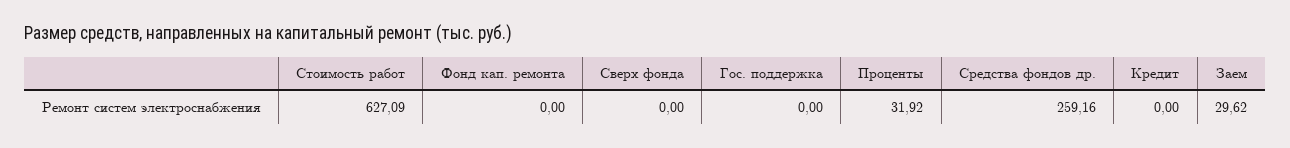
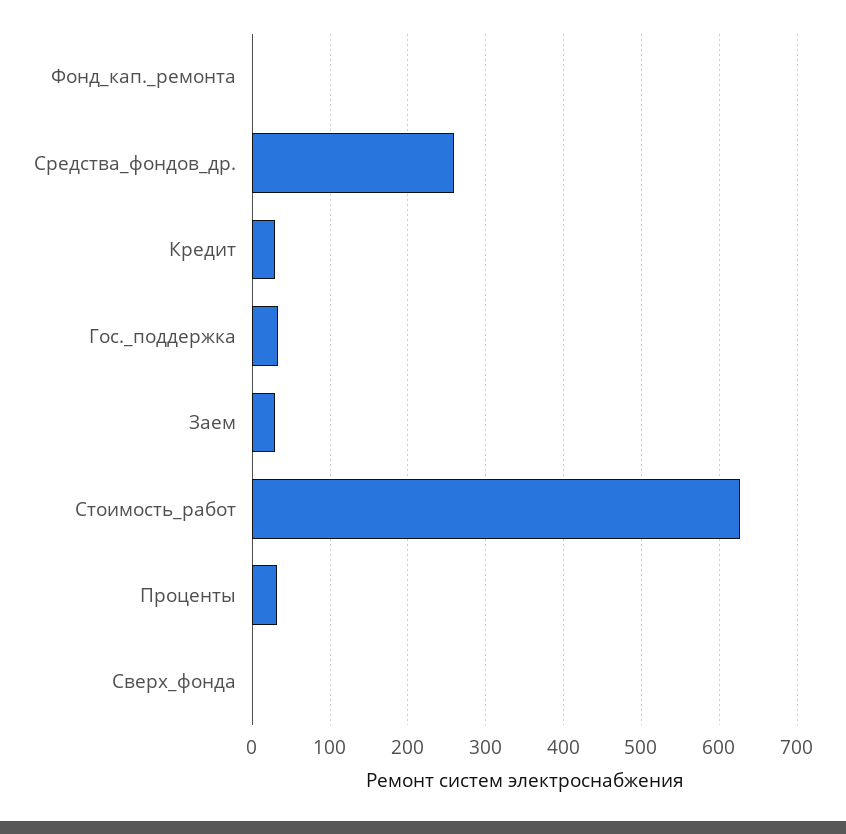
  {
    "Стоимость работ": 627.09,
    "Фонд кап. ремонта": 0,
    "Сверх фонда": 0,
-   "Гос. поддержка": 0,
+   "Гос. поддержка": 30,
    "Проценты": 31.92,
    "Средства фондов др.": 259.16,
-   "Кредит": 0,
+   "Кредит": 30,
    "Заем": 29.62
  }

